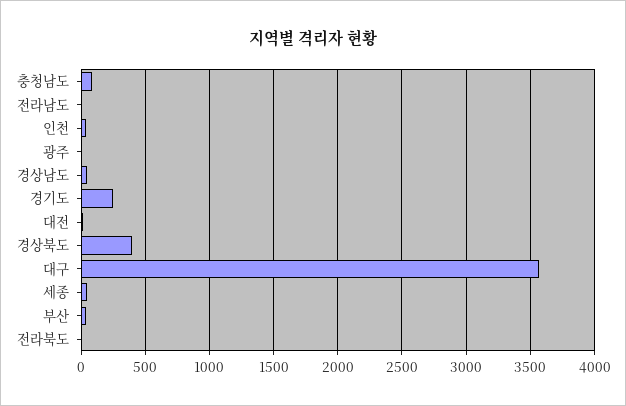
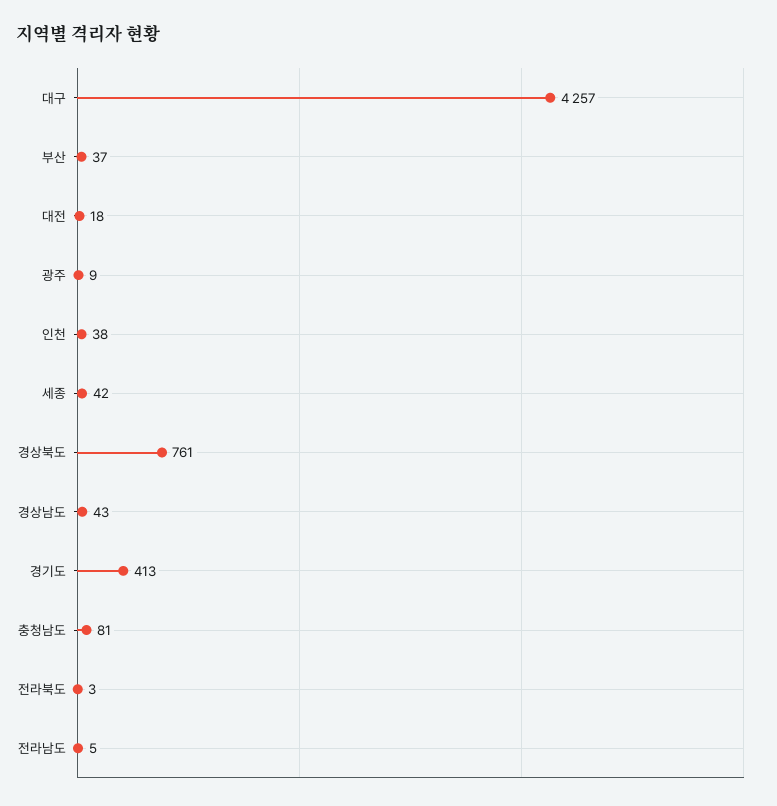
  {
    "충청남도": 81,
    "전라남도": 5,
    "인천": 38,
    "광주": 9,
    "경상남도": 43,
-   "경기도": 250,
+   "경기도": 413,
    "대전": 18,
-   "경상북도": 400,
+   "경상북도": 761,
-   "대구": 3550,
+   "대구": 4257,
    "세종": 42,
    "부산": 37,
    "전라북도": 3
  }

